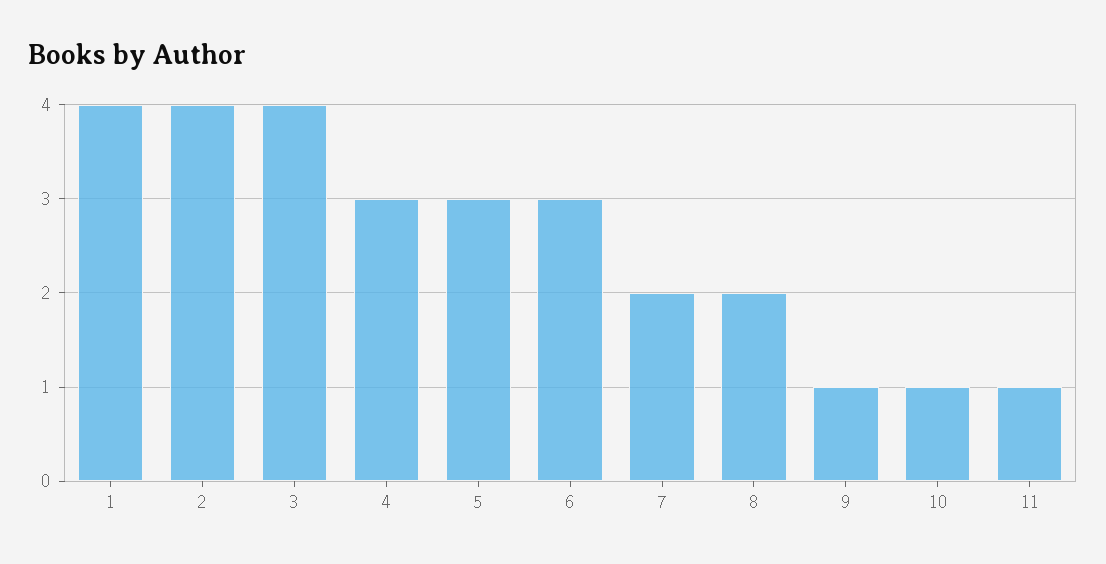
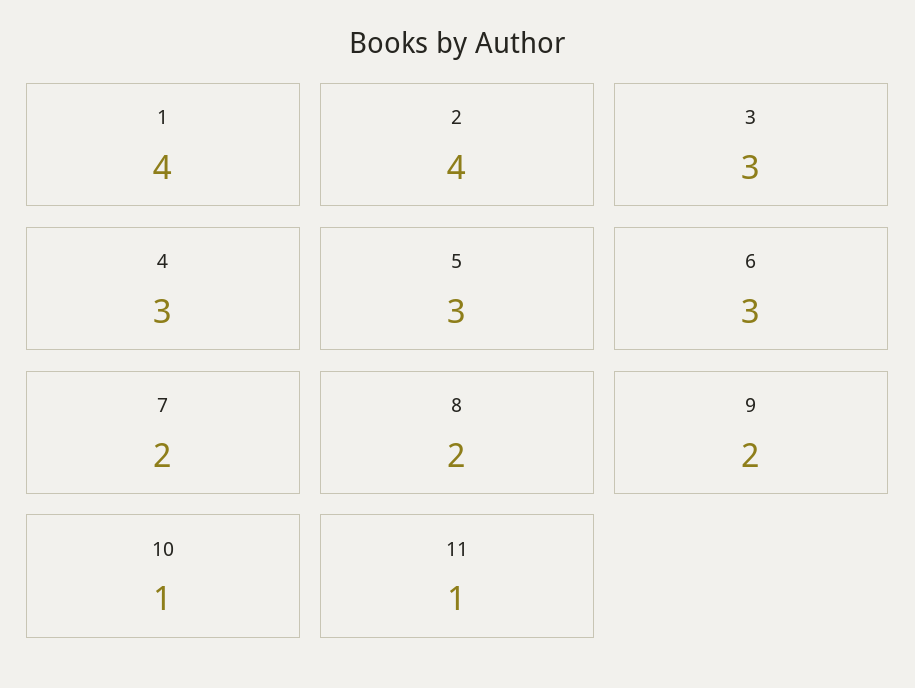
  {
    "1": 4,
    "2": 4,
-   "3": 4,
+   "3": 3,
    "4": 3,
    "5": 3,
    "6": 3,
    "7": 2,
    "8": 2,
-   "9": 1,
+   "9": 2,
    "10": 1,
    "11": 1
  }

